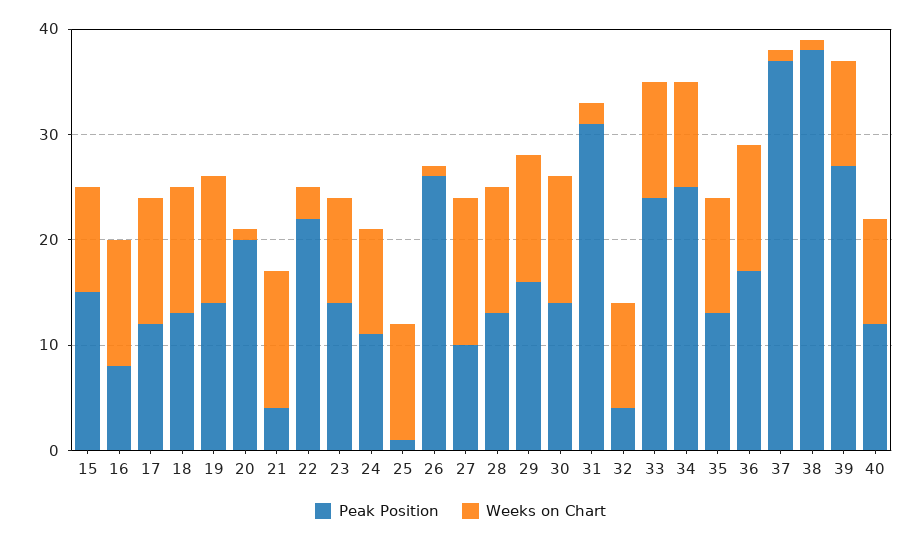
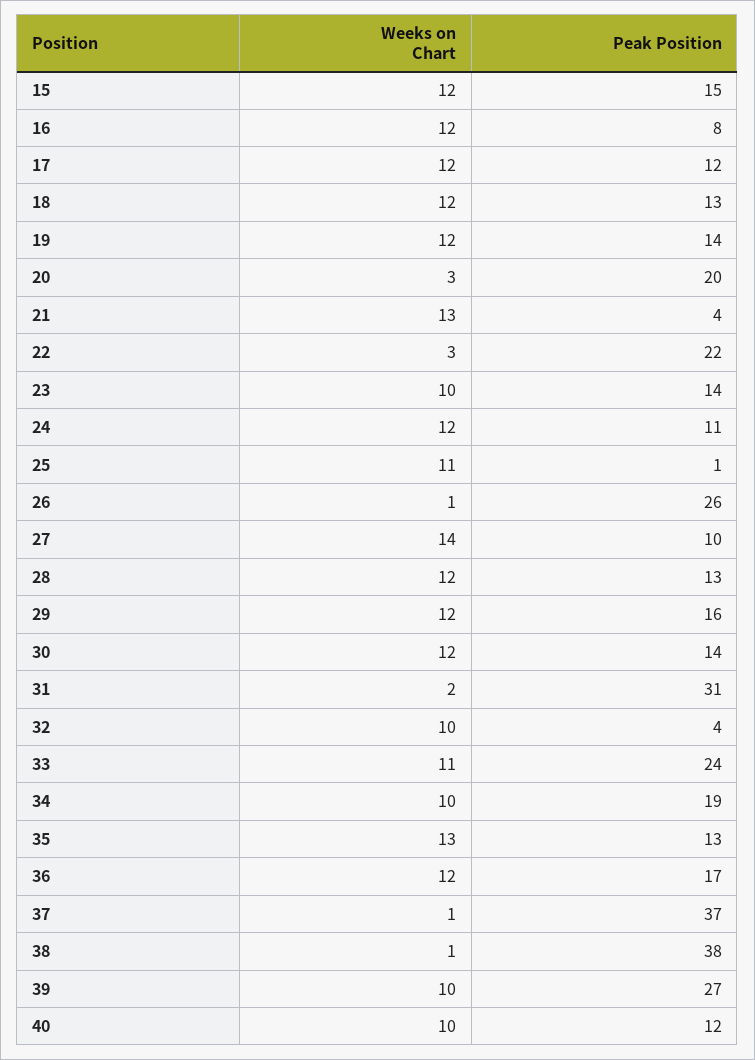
  {
    "Peak Position": {
      "15": 15,
      "16": 8,
      "17": 12,
      "18": 13,
      "19": 14,
      "20": 20,
      "21": 4,
      "22": 22,
      "23": 14,
      "24": 11,
      "25": 1,
      "26": 26,
      "27": 10,
      "28": 13,
      "29": 16,
      "30": 14,
      "31": 31,
      "32": 4,
      "33": 24,
-     "34": 25,
+     "34": 19,
      "35": 13,
      "36": 17,
      "37": 37,
      "38": 38,
      "39": 27,
      "40": 12
    },
    "Weeks on Chart": {
-     "15": 10,
+     "15": 12,
      "16": 12,
      "17": 12,
      "18": 12,
      "19": 12,
-     "20": 1,
+     "20": 3,
      "21": 13,
      "22": 3,
      "23": 10,
-     "24": 10,
+     "24": 12,
      "25": 11,
      "26": 1,
      "27": 14,
      "28": 12,
      "29": 12,
      "30": 12,
      "31": 2,
      "32": 10,
      "33": 11,
      "34": 10,
-     "35": 11,
+     "35": 13,
      "36": 12,
      "37": 1,
      "38": 1,
      "39": 10,
      "40": 10
    }
  }

